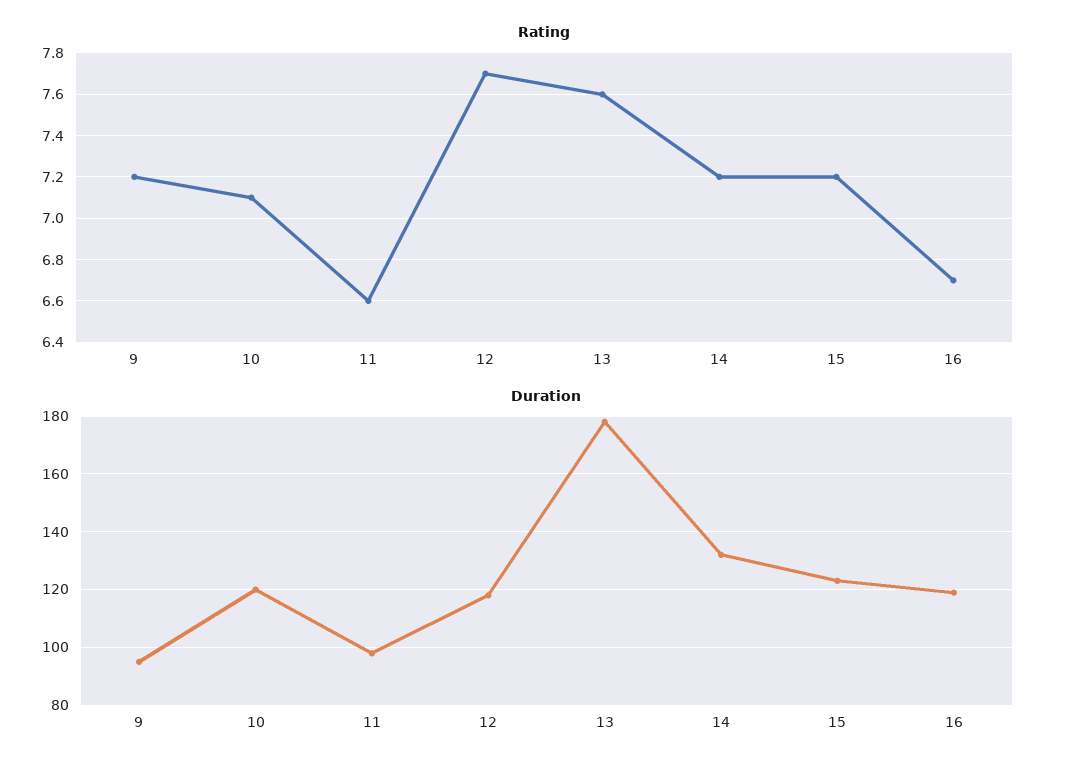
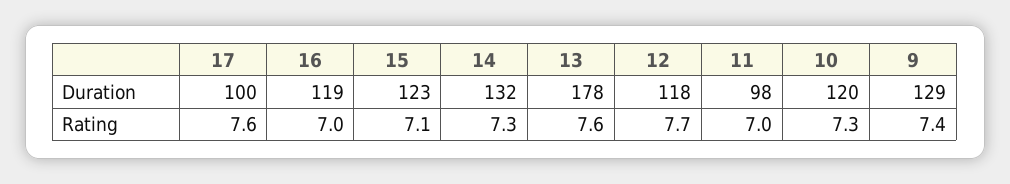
  {
    "Rating": {
-     "9": 7.2,
+     "9": 7.4,
-     "10": 7.1,
+     "10": 7.3,
-     "11": 6.6,
+     "11": 7,
      "12": 7.7,
      "13": 7.6,
-     "14": 7.2,
+     "14": 7.3,
-     "15": 7.2,
+     "15": 7.1,
-     "16": 6.7
+     "16": 7,
+     "17": 7.6
    },
    "Duration": {
-     "9": 95,
+     "9": 129,
      "10": 120,
      "11": 98,
      "12": 118,
      "13": 178,
      "14": 132,
      "15": 123,
-     "16": 119
+     "16": 119,
+     "17": 100
    }
  }

